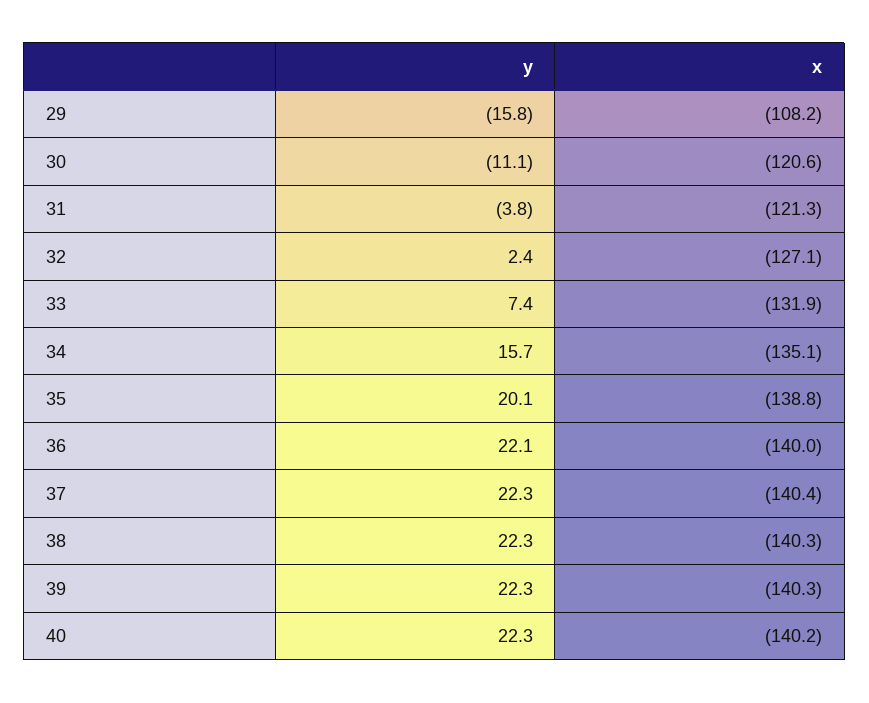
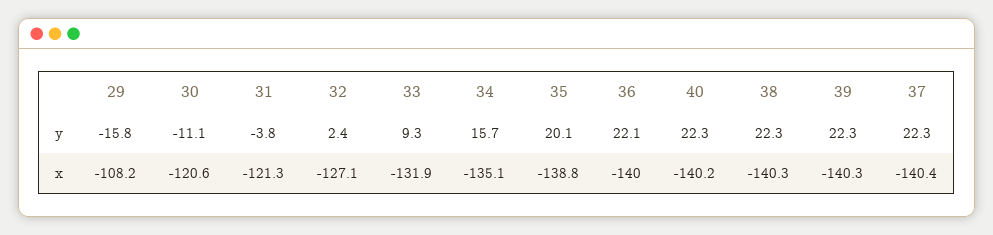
  {
    "y": {
      "29": -15.8,
      "30": -11.1,
      "31": -3.8,
      "32": 2.4,
-     "33": 7.4,
+     "33": 9.3,
      "34": 15.7,
      "35": 20.1,
      "36": 22.1,
      "37": 22.3,
      "38": 22.3,
      "39": 22.3,
      "40": 22.3
    },
    "x": {
      "29": -108.2,
      "30": -120.6,
      "31": -121.3,
      "32": -127.1,
      "33": -131.9,
      "34": -135.1,
      "35": -138.8,
      "36": -140,
      "37": -140.4,
      "38": -140.3,
      "39": -140.3,
      "40": -140.2
    }
  }

